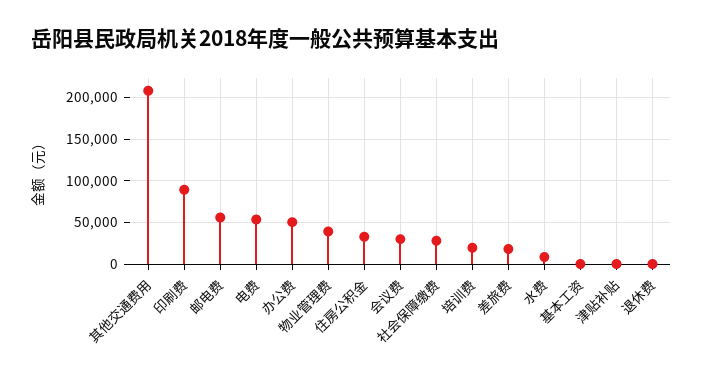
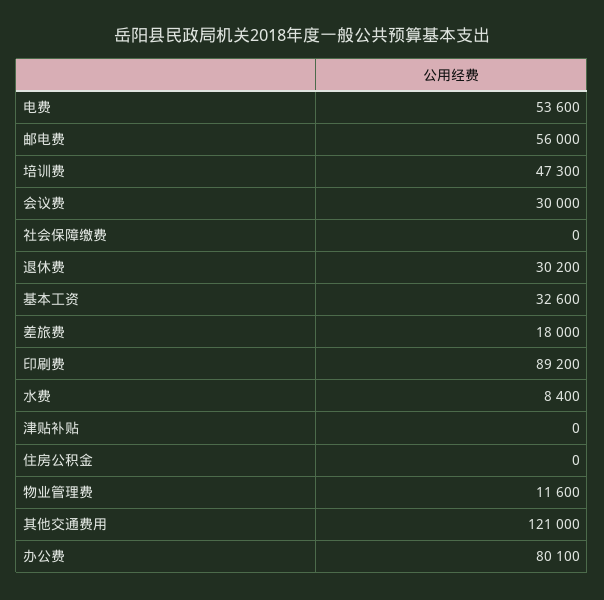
  {
-   "其他交通费用": 210000,
+   "其他交通费用": 121000,
    "印刷费": 89200,
    "邮电费": 56000,
    "电费": 53600,
-   "办公费": 50000,
+   "办公费": 80100,
-   "物业管理费": 40000,
+   "物业管理费": 11600,
-   "住房公积金": 30000,
+   "住房公积金": 0,
    "会议费": 30000,
-   "社会保障缴费": 30000,
+   "社会保障缴费": 0,
-   "培训费": 20000,
+   "培训费": 47300,
    "差旅费": 18000,
    "水费": 8400,
-   "基本工资": 0,
+   "基本工资": 32600,
    "津贴补贴": 0,
-   "退休费": 0
+   "退休费": 30200
  }

